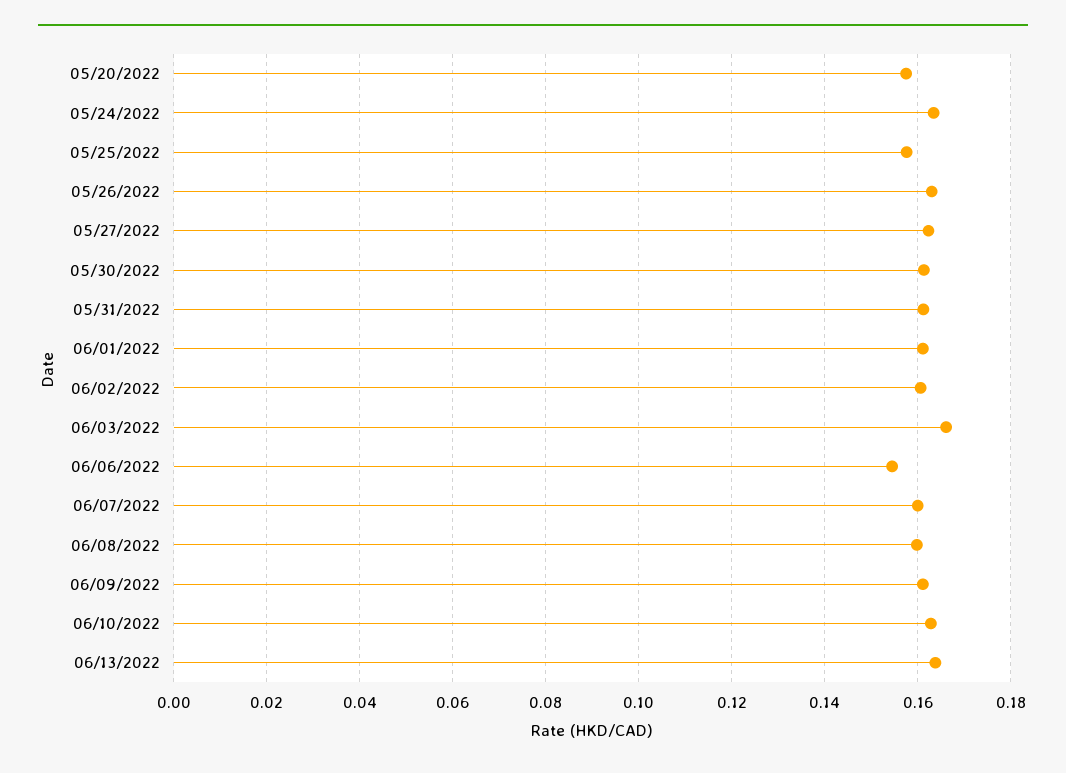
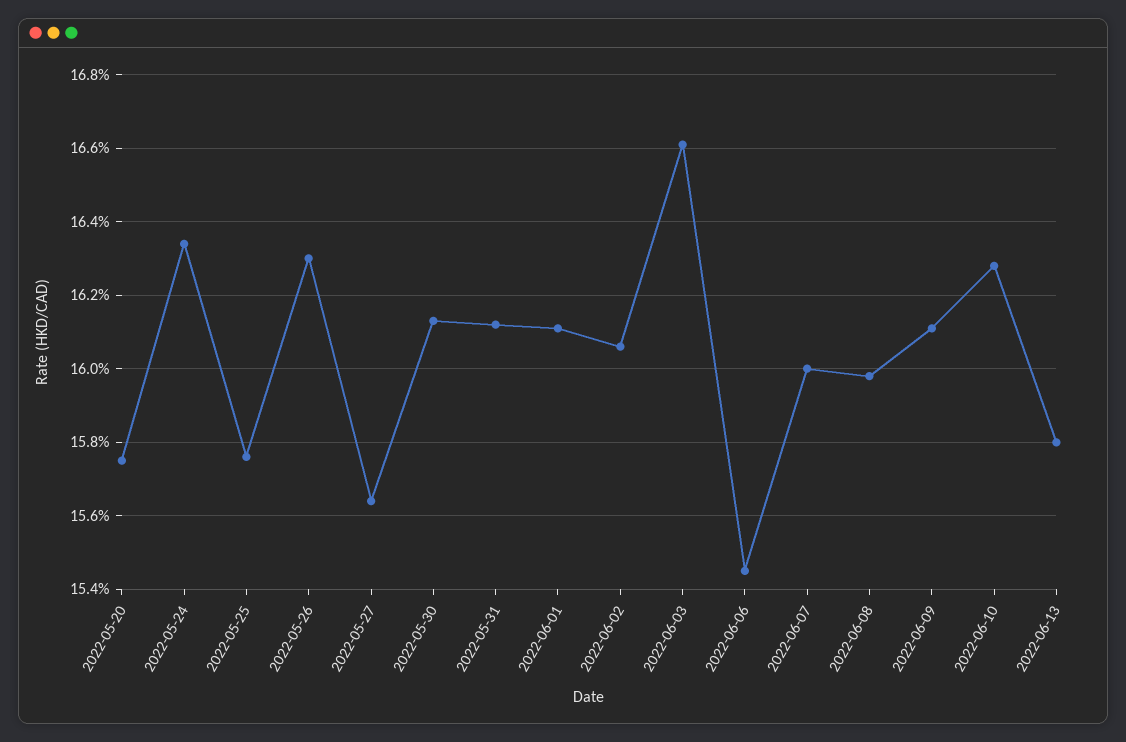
  {
    "05/20/2022": 0.1575,
    "05/24/2022": 0.1635,
    "05/25/2022": 0.1575,
    "05/26/2022": 0.163,
-   "05/27/2022": 0.162,
+   "05/27/2022": 0.1565,
    "05/30/2022": 0.1615,
    "05/31/2022": 0.161,
    "06/01/2022": 0.161,
    "06/02/2022": 0.1605,
    "06/03/2022": 0.166,
    "06/06/2022": 0.1545,
    "06/07/2022": 0.16,
    "06/08/2022": 0.16,
    "06/09/2022": 0.161,
    "06/10/2022": 0.163,
-   "06/13/2022": 0.164
+   "06/13/2022": 0.158
  }

